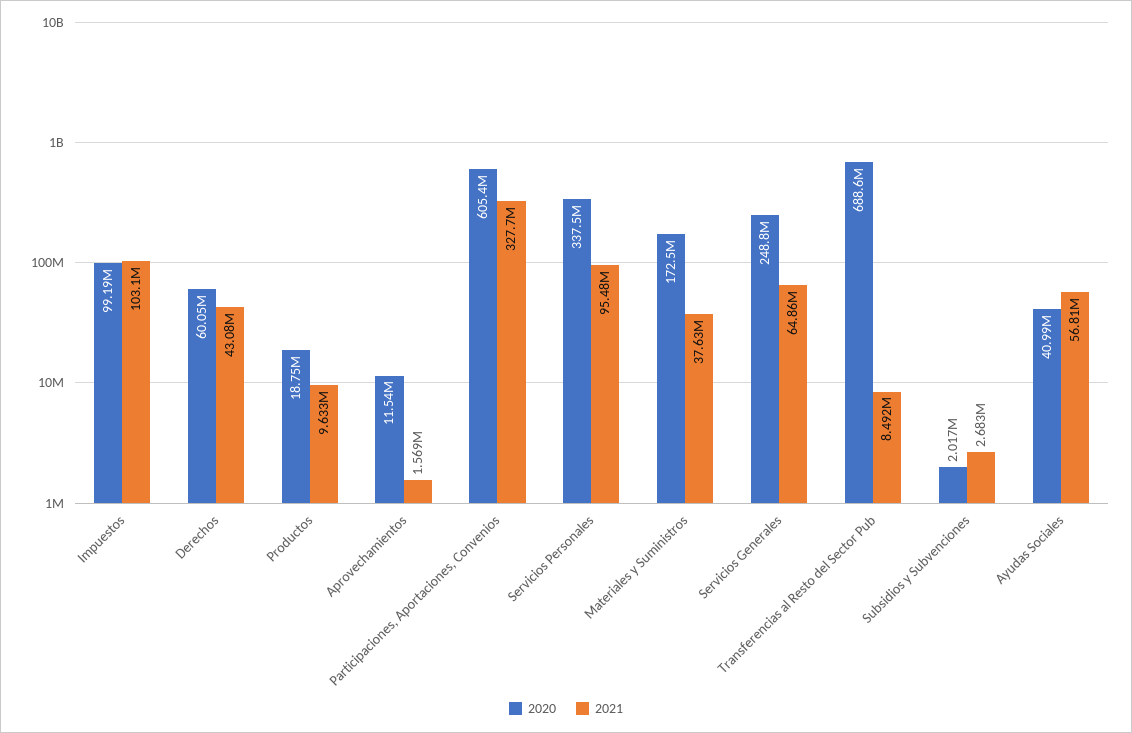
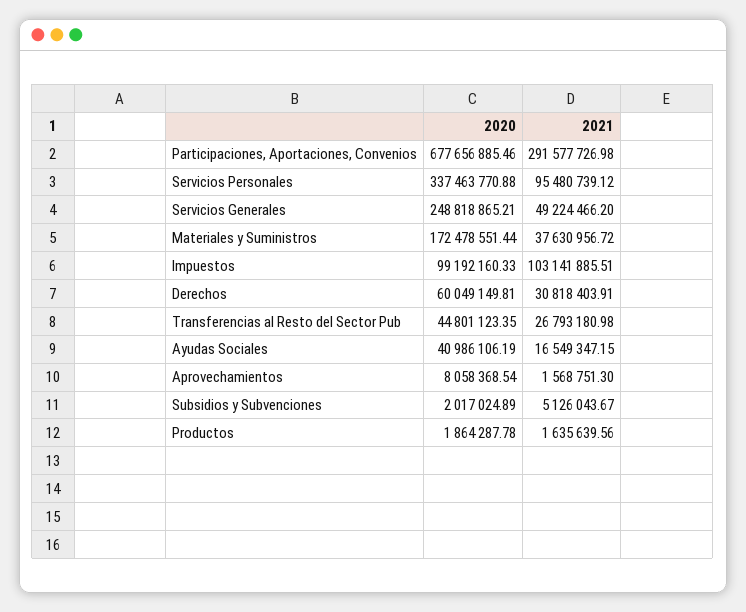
  {
    "2020": {
      "Impuestos": 99192160.33,
      "Derechos": 60049149.81,
-     "Productos": 18750000,
+     "Productos": 1864287.78,
-     "Aprovechamientos": 11540000,
+     "Aprovechamientos": 8058368.54,
-     "Participaciones, Aportaciones, Convenios": 605400000,
+     "Participaciones, Aportaciones, Convenios": 677656885.46,
      "Servicios Personales": 337463770.88,
      "Materiales y Suministros": 172478551.44,
      "Servicios Generales": 248818865.21,
-     "Transferencias al Resto del Sector Pub": 688600000,
+     "Transferencias al Resto del Sector Pub": 44801123.35,
      "Subsidios y Subvenciones": 2017024.89,
      "Ayudas Sociales": 40986106.19
    },
    "2021": {
      "Impuestos": 103141885.51,
-     "Derechos": 43080000,
+     "Derechos": 30818403.91,
-     "Productos": 9633000,
+     "Productos": 1635639.56,
      "Aprovechamientos": 1568751.3,
-     "Participaciones, Aportaciones, Convenios": 327700000,
+     "Participaciones, Aportaciones, Convenios": 291577726.98,
      "Servicios Personales": 95480739.12,
      "Materiales y Suministros": 37630956.72,
-     "Servicios Generales": 64860000,
+     "Servicios Generales": 49224466.2,
-     "Transferencias al Resto del Sector Pub": 8492000,
+     "Transferencias al Resto del Sector Pub": 26793180.98,
-     "Subsidios y Subvenciones": 2683000,
+     "Subsidios y Subvenciones": 5126043.67,
-     "Ayudas Sociales": 56810000
+     "Ayudas Sociales": 16549347.15
    }
  }

